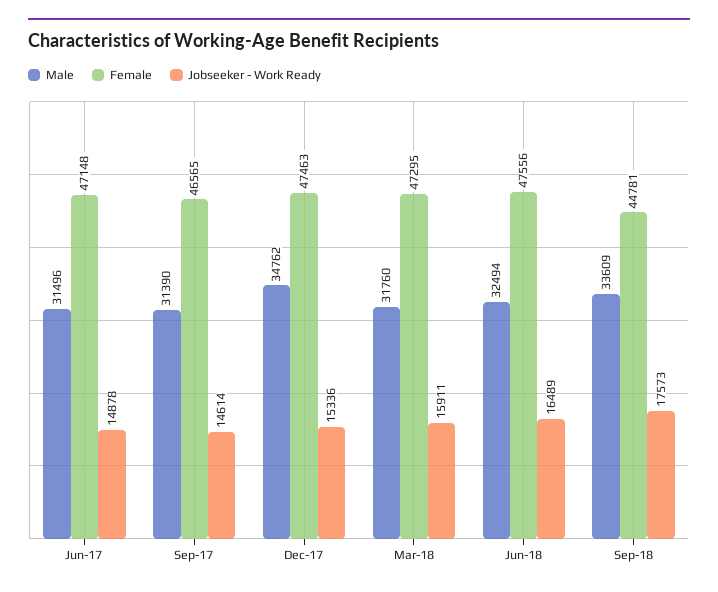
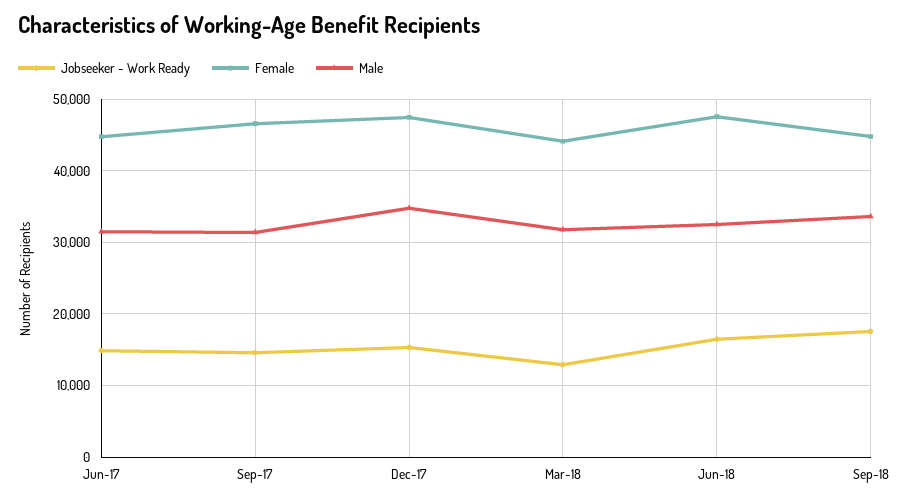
  {
    "Male": {
      "Jun-17": 31496,
      "Sep-17": 31390,
      "Dec-17": 34762,
      "Mar-18": 31760,
      "Jun-18": 32494,
      "Sep-18": 33609
    },
    "Female": {
-     "Jun-17": 47148,
+     "Jun-17": 45000,
      "Sep-17": 46565,
      "Dec-17": 47463,
-     "Mar-18": 47295,
+     "Mar-18": 44000,
      "Jun-18": 47556,
      "Sep-18": 44781
    },
    "Jobseeker - Work Ready": {
      "Jun-17": 14878,
      "Sep-17": 14614,
      "Dec-17": 15336,
-     "Mar-18": 15911,
+     "Mar-18": 13000,
      "Jun-18": 16489,
      "Sep-18": 17573
    }
  }

